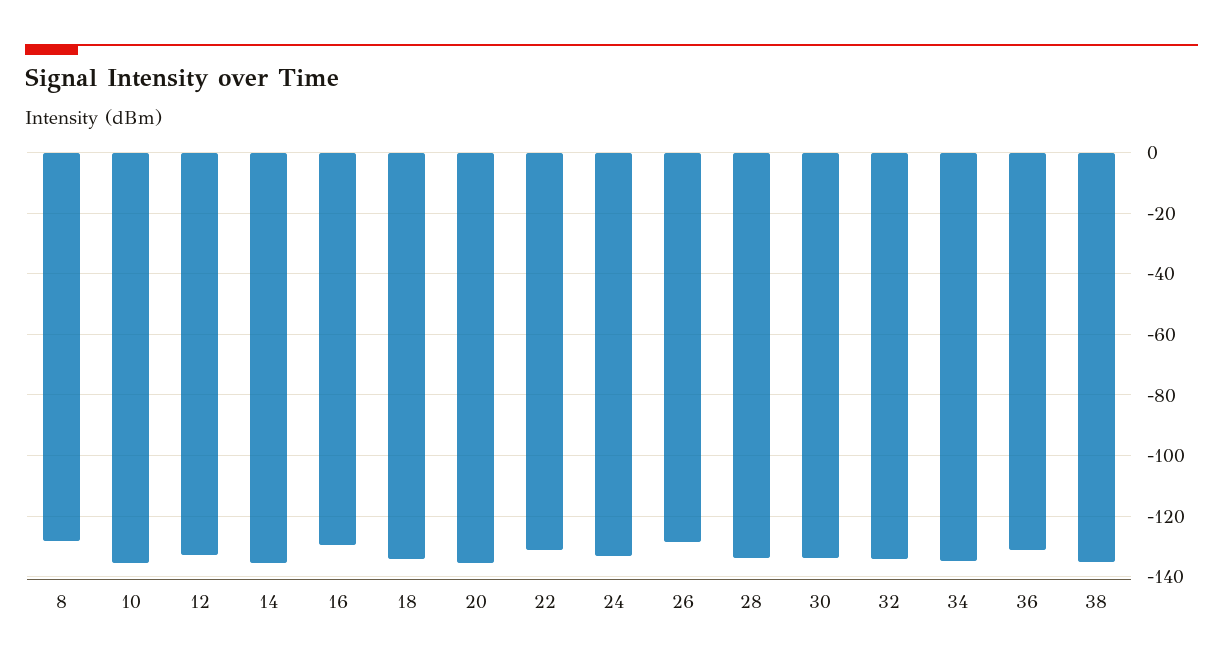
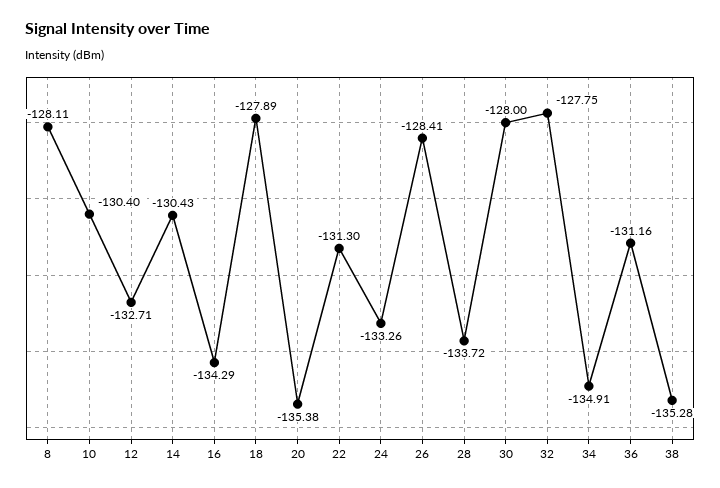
  {
    "8": -128.11,
-   "10": -136,
+   "10": -130.4,
    "12": -132.71,
-   "14": -136,
+   "14": -130.43,
-   "16": -130,
+   "16": -134.29,
-   "18": -134,
+   "18": -127.89,
    "20": -135.38,
    "22": -131.3,
    "24": -133.26,
    "26": -128.41,
    "28": -133.72,
-   "30": -134,
+   "30": -128,
-   "32": -134,
+   "32": -127.75,
    "34": -134.91,
    "36": -131.16,
    "38": -135.28
  }

